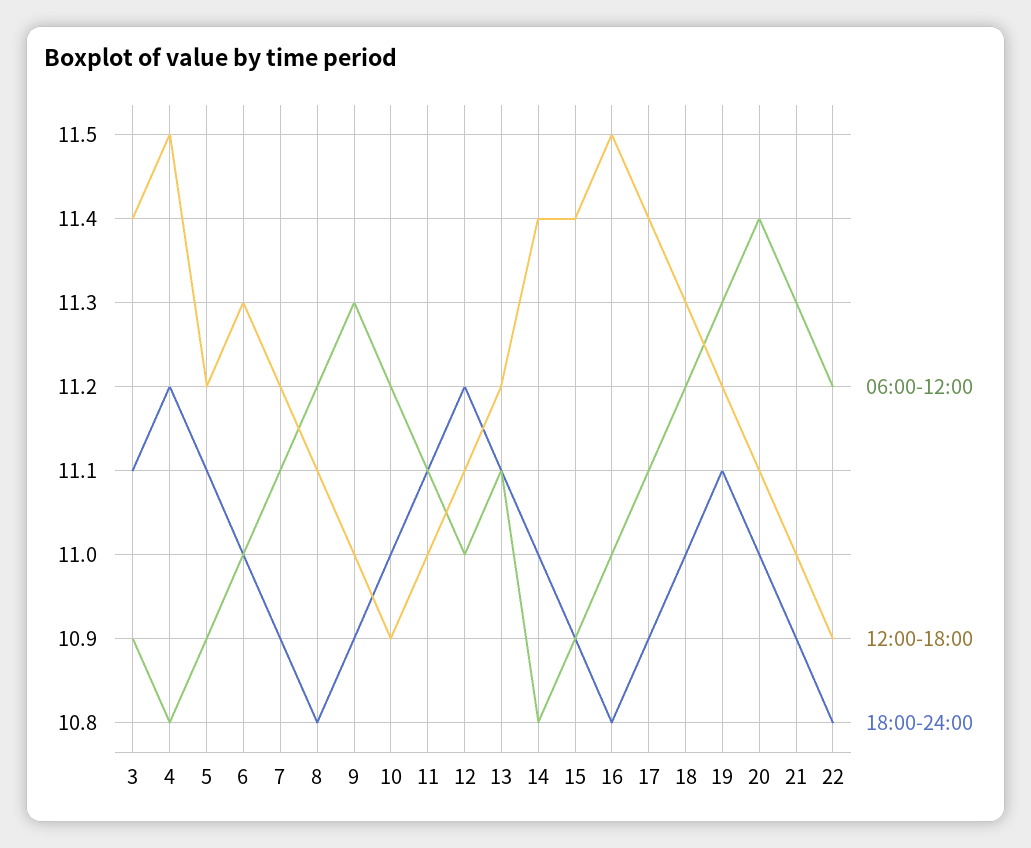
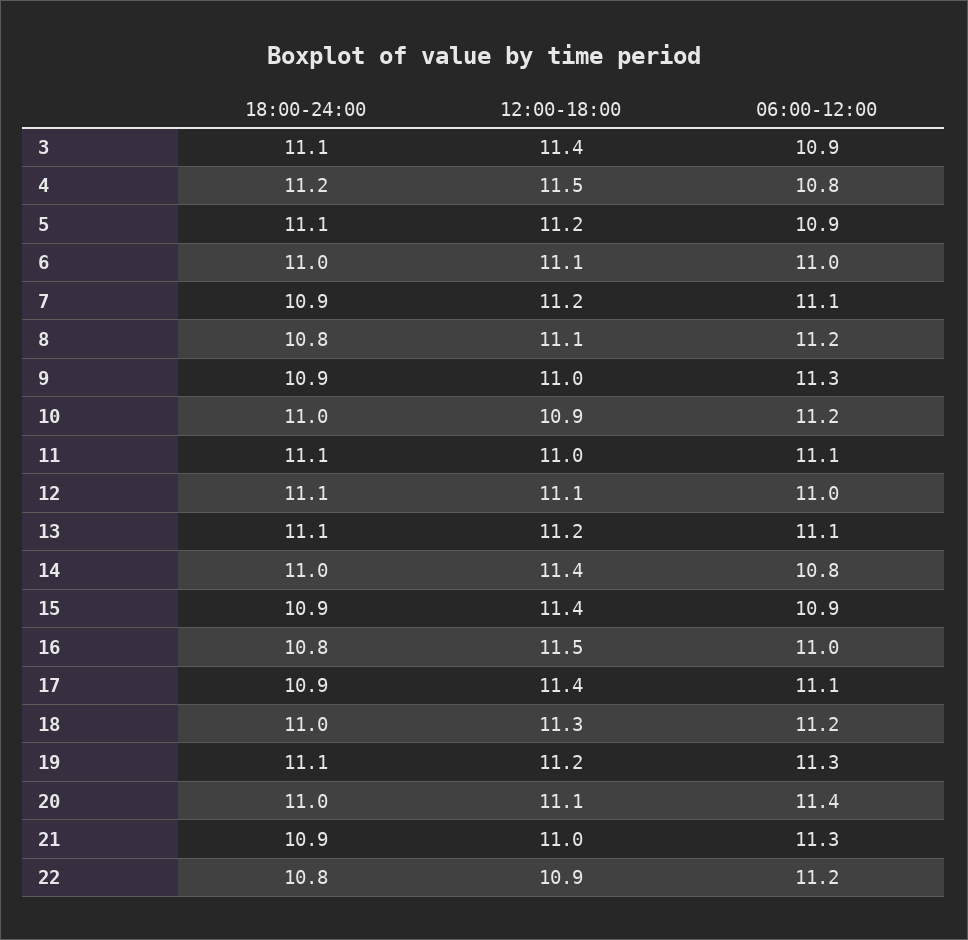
  {
    "06:00-12:00": {
      "3": 10.9,
      "4": 10.8,
      "5": 10.9,
      "6": 11,
      "7": 11.1,
      "8": 11.2,
      "9": 11.3,
      "10": 11.2,
      "11": 11.1,
      "12": 11,
      "13": 11.1,
      "14": 10.8,
      "15": 10.9,
      "16": 11,
      "17": 11.1,
      "18": 11.2,
      "19": 11.3,
      "20": 11.4,
      "21": 11.3,
      "22": 11.2
    },
    "12:00-18:00": {
      "3": 11.4,
      "4": 11.5,
      "5": 11.2,
-     "6": 11.3,
+     "6": 11.1,
      "7": 11.2,
      "8": 11.1,
      "9": 11,
      "10": 10.9,
      "11": 11,
      "12": 11.1,
      "13": 11.2,
      "14": 11.4,
      "15": 11.4,
      "16": 11.5,
      "17": 11.4,
      "18": 11.3,
      "19": 11.2,
      "20": 11.1,
      "21": 11,
      "22": 10.9
    },
    "18:00-24:00": {
      "3": 11.1,
      "4": 11.2,
      "5": 11.1,
      "6": 11,
      "7": 10.9,
      "8": 10.8,
      "9": 10.9,
      "10": 11,
      "11": 11.1,
-     "12": 11.2,
+     "12": 11.1,
      "13": 11.1,
      "14": 11,
      "15": 10.9,
      "16": 10.8,
      "17": 10.9,
      "18": 11,
      "19": 11.1,
      "20": 11,
      "21": 10.9,
      "22": 10.8
    }
  }

